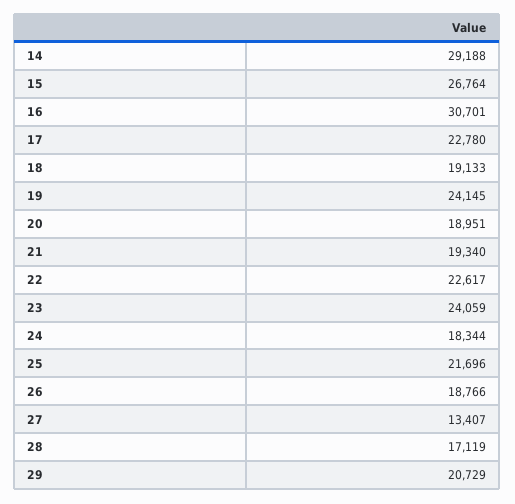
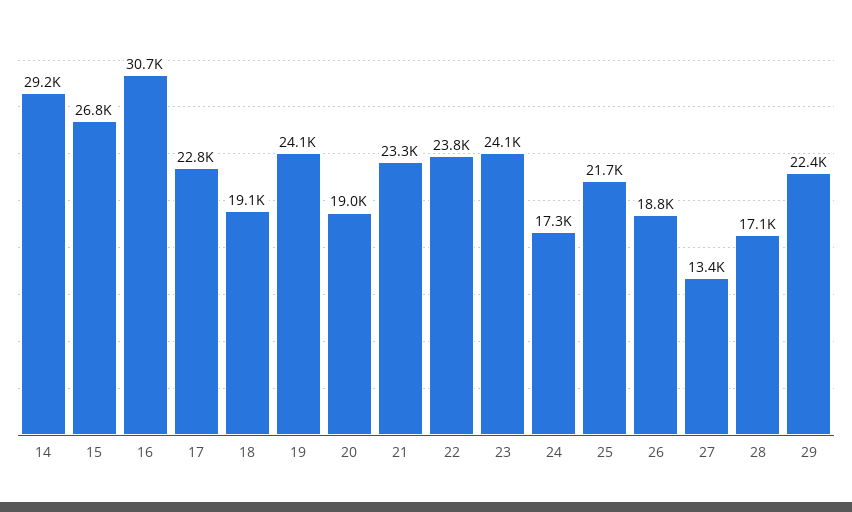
  {
    "14": 29188,
    "15": 26764,
    "16": 30701,
    "17": 22780,
    "18": 19133,
    "19": 24145,
    "20": 18951,
-   "21": 19340,
+   "21": 23300,
-   "22": 22617,
+   "22": 23800,
    "23": 24059,
-   "24": 18344,
+   "24": 17300,
    "25": 21696,
    "26": 18766,
    "27": 13407,
    "28": 17119,
-   "29": 20729
+   "29": 22400
  }

